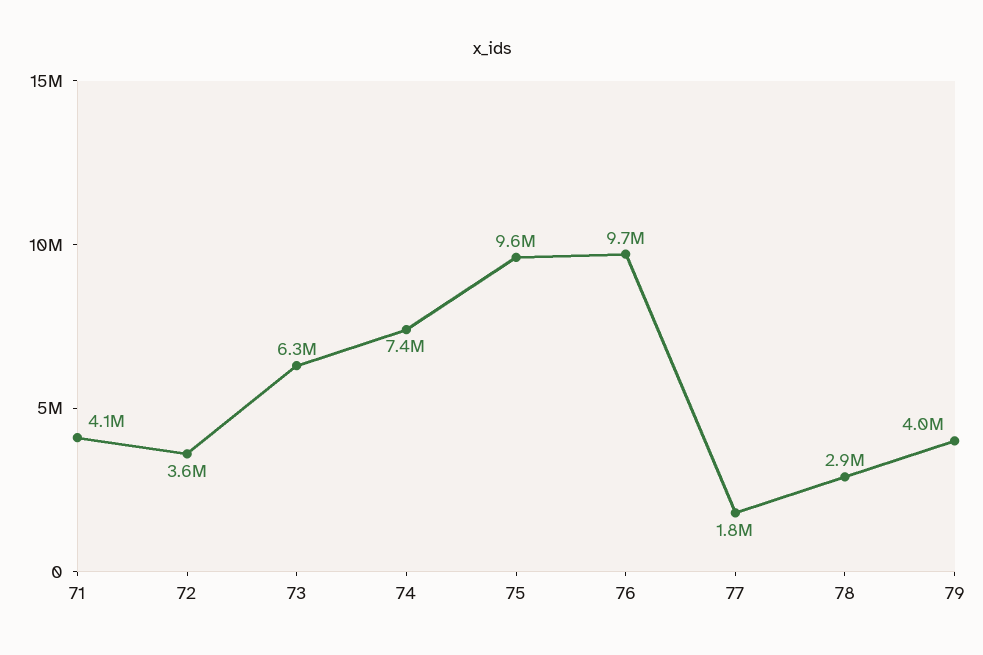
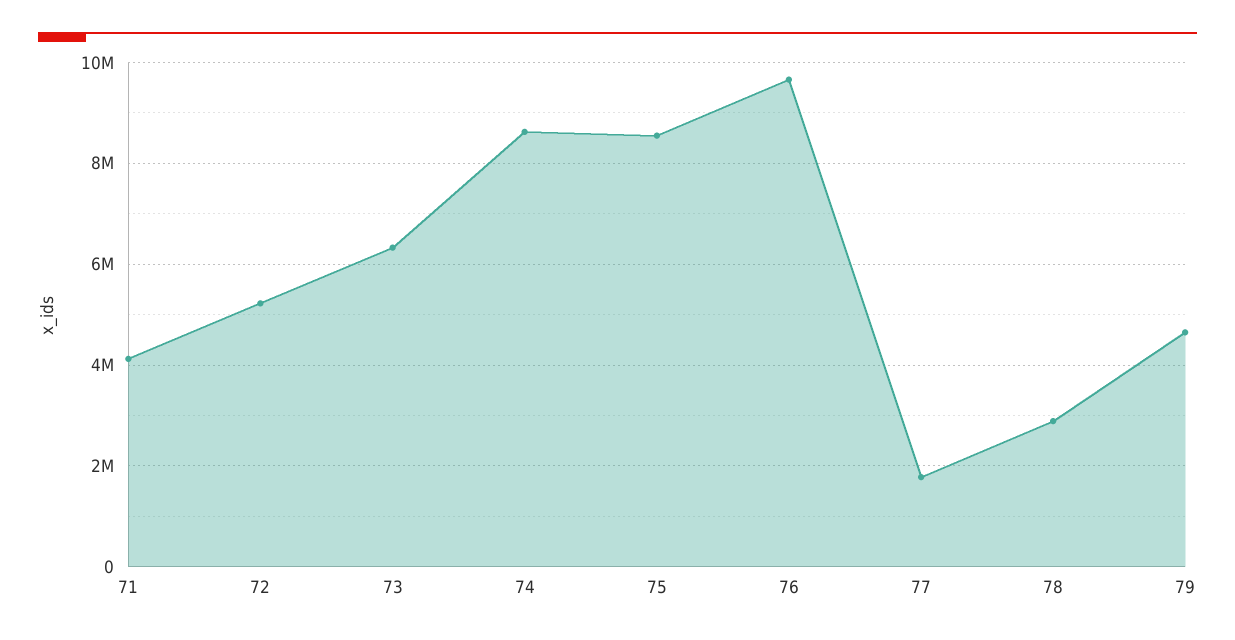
  {
    "71": 4100000,
-   "72": 3600000,
+   "72": 5200000,
    "73": 6300000,
-   "74": 7400000,
+   "74": 8600000,
-   "75": 9600000,
+   "75": 8600000,
    "76": 9700000,
    "77": 1800000,
    "78": 2900000,
-   "79": 4000000
+   "79": 4600000
  }

